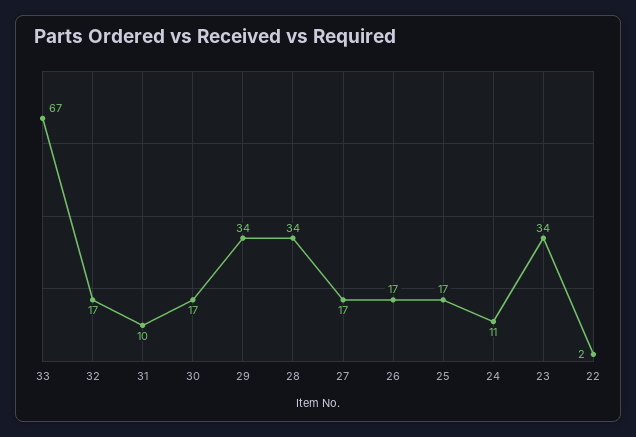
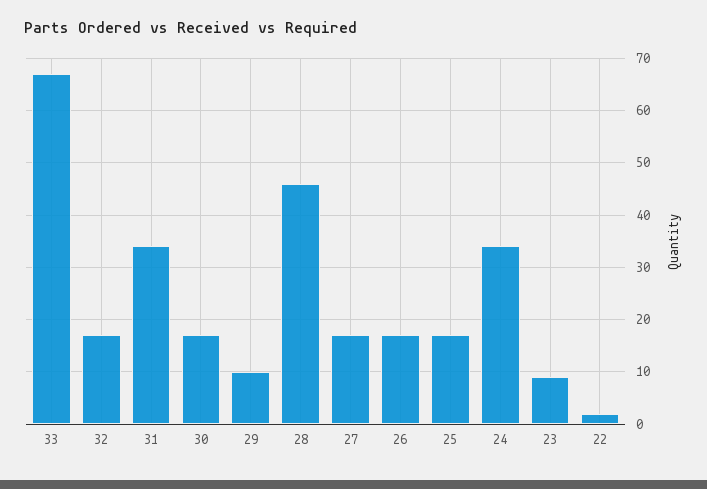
  {
    "33": 67,
    "32": 17,
-   "31": 10,
+   "31": 35,
    "30": 17,
-   "29": 34,
+   "29": 10,
-   "28": 34,
+   "28": 45,
    "27": 17,
    "26": 17,
    "25": 17,
-   "24": 11,
+   "24": 35,
-   "23": 34,
+   "23": 10,
    "22": 2
  }

